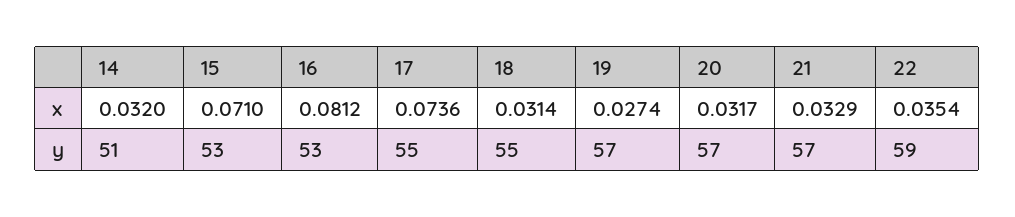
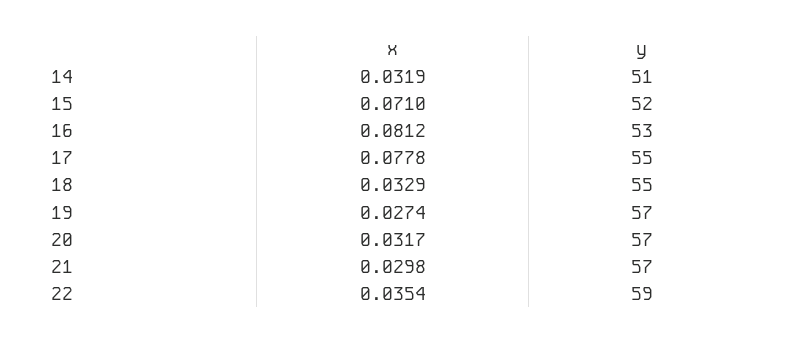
  {
    "14": {
-     "x": 0.032,
+     "x": 0.0319,
      "y": 51
    },
    "15": {
      "x": 0.071,
-     "y": 53
+     "y": 52
    },
    "16": {
      "x": 0.0812,
      "y": 53
    },
    "17": {
-     "x": 0.0736,
+     "x": 0.0778,
      "y": 55
    },
    "18": {
-     "x": 0.0314,
+     "x": 0.0329,
      "y": 55
    },
    "19": {
      "x": 0.0274,
      "y": 57
    },
    "20": {
      "x": 0.0317,
      "y": 57
    },
    "21": {
-     "x": 0.0329,
+     "x": 0.0298,
      "y": 57
    },
    "22": {
      "x": 0.0354,
      "y": 59
    }
  }

